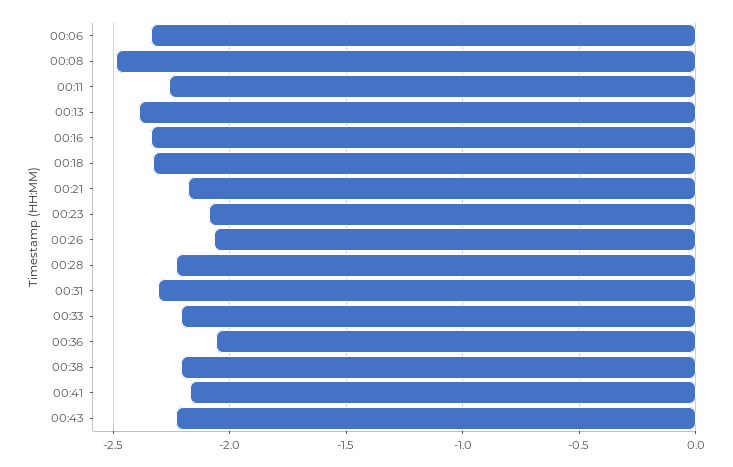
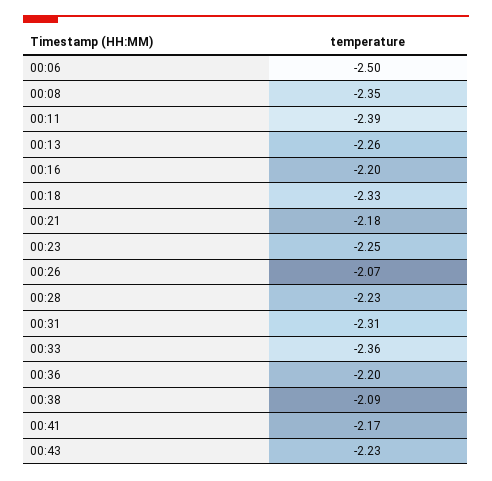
  {
-   "00:06": -2.35,
+   "00:06": -2.5,
-   "00:08": -2.5,
+   "00:08": -2.35,
-   "00:11": -2.25,
+   "00:11": -2.39,
-   "00:13": -2.4,
+   "00:13": -2.26,
-   "00:16": -2.35,
+   "00:16": -2.2,
    "00:18": -2.33,
    "00:21": -2.18,
-   "00:23": -2.1,
+   "00:23": -2.25,
    "00:26": -2.07,
    "00:28": -2.23,
    "00:31": -2.31,
-   "00:33": -2.2,
+   "00:33": -2.36,
-   "00:36": -2.05,
+   "00:36": -2.2,
-   "00:38": -2.2,
+   "00:38": -2.09,
    "00:41": -2.17,
    "00:43": -2.23
  }

